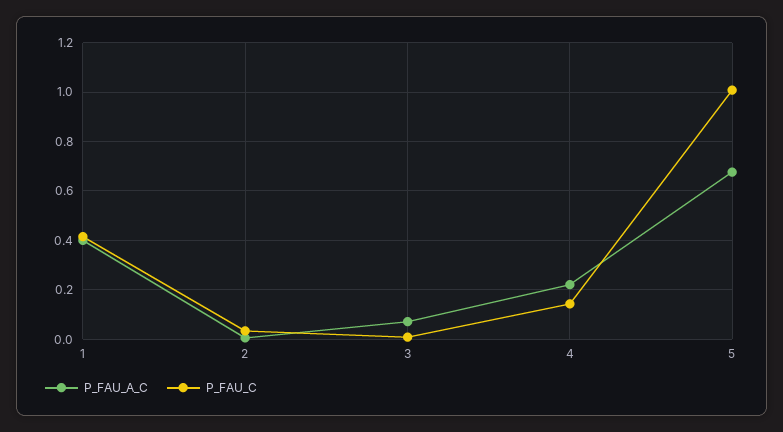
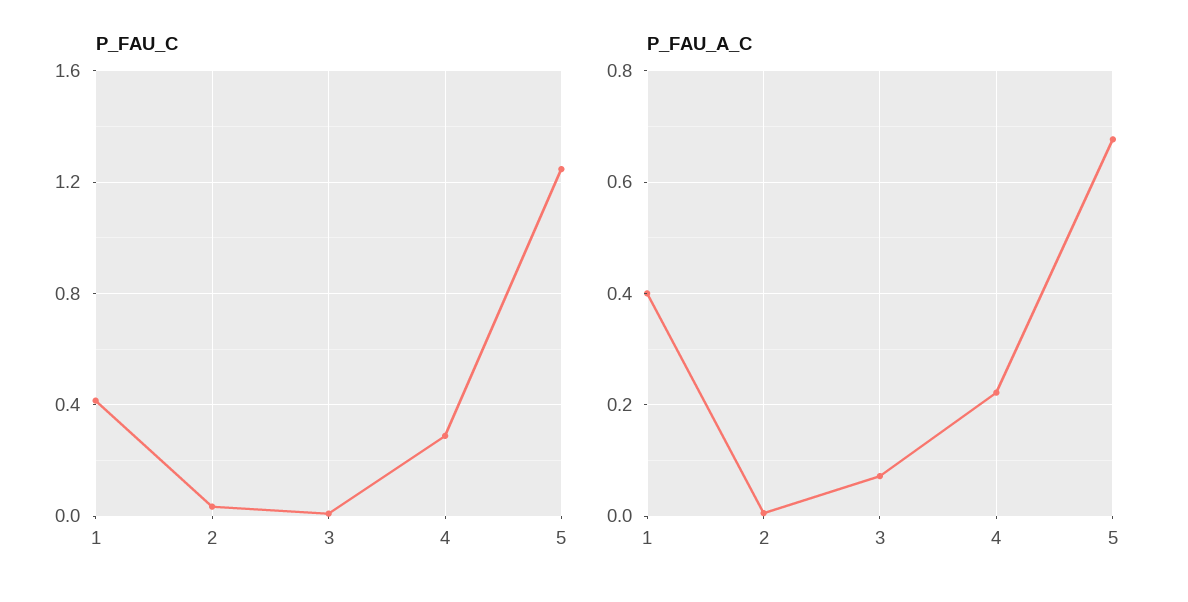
  {
    "P_FAU_A_C": {
      "1": 0.4,
      "2": 0,
      "3": 0.08,
      "4": 0.22,
      "5": 0.68
    },
    "P_FAU_C": {
      "1": 0.425,
      "2": 0.025,
      "3": 0,
-     "4": 0.15,
+     "4": 0.3,
-     "5": 1
+     "5": 1.25
    }
  }

